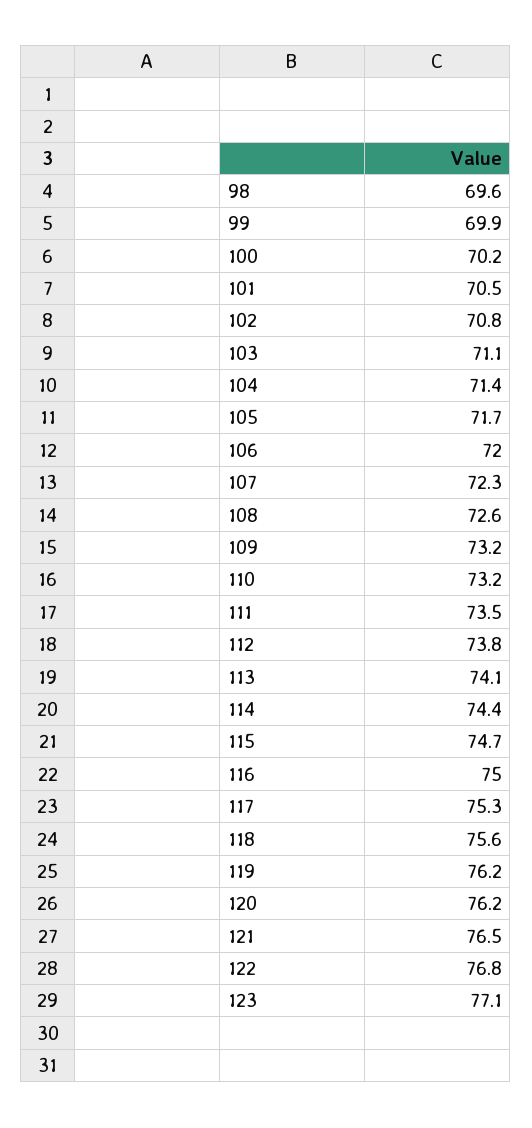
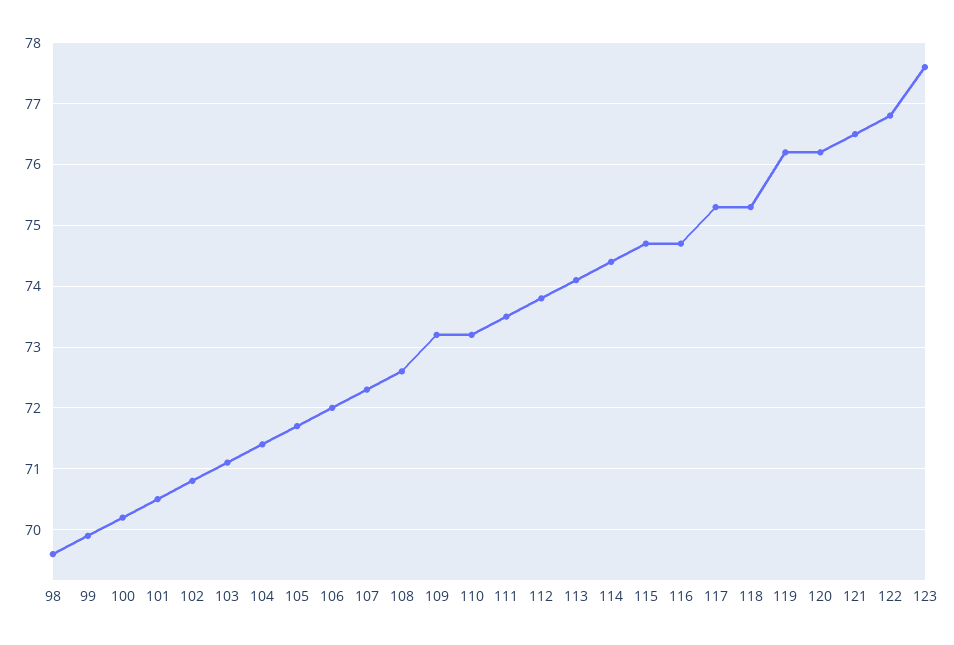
  {
    "98": 69.6,
    "99": 69.9,
    "100": 70.2,
    "101": 70.5,
    "102": 70.8,
    "103": 71.1,
    "104": 71.4,
    "105": 71.7,
    "106": 72,
    "107": 72.3,
    "108": 72.6,
    "109": 73.2,
    "110": 73.2,
    "111": 73.5,
    "112": 73.8,
    "113": 74.1,
    "114": 74.4,
    "115": 74.7,
-   "116": 75,
+   "116": 74.7,
    "117": 75.3,
-   "118": 75.6,
+   "118": 75.3,
    "119": 76.2,
    "120": 76.2,
    "121": 76.5,
    "122": 76.8,
-   "123": 77.1
+   "123": 77.6
  }

